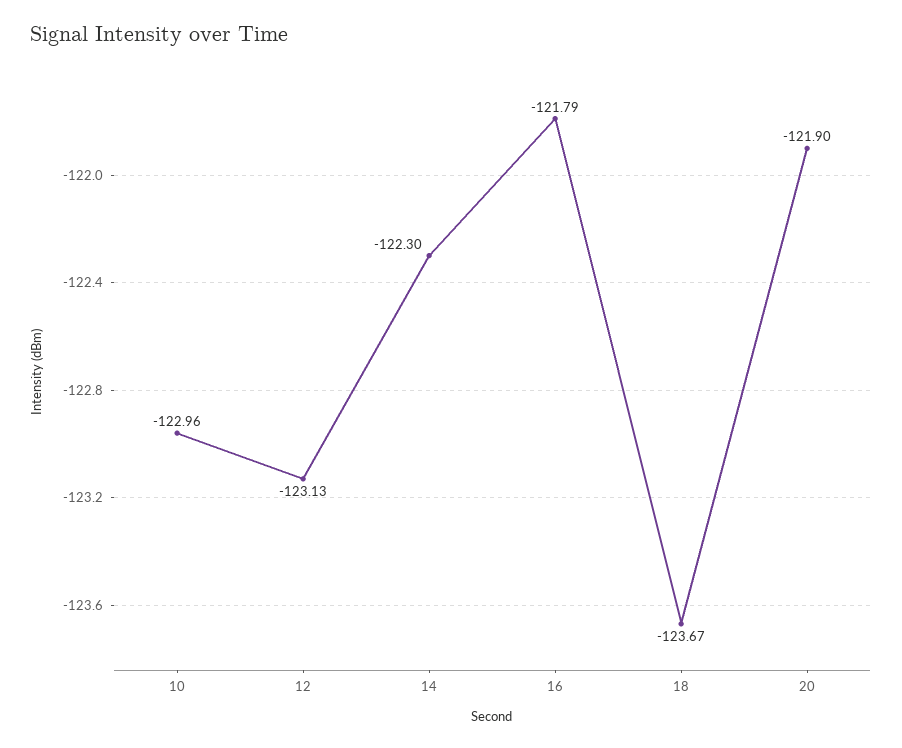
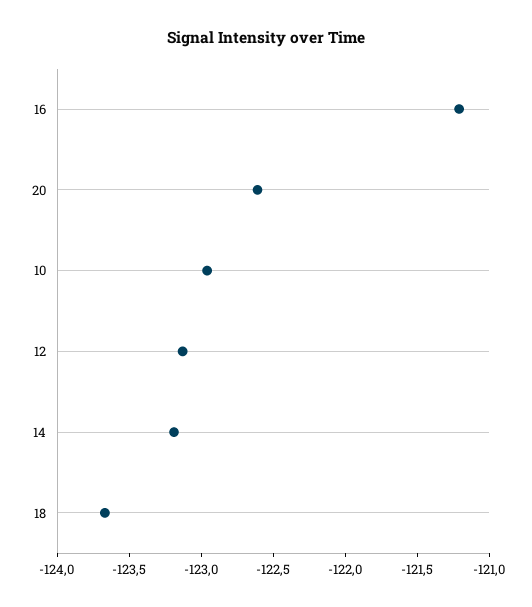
  {
    "10": -122.96,
    "12": -123.13,
-   "14": -122.3,
+   "14": -123.2,
-   "16": -121.79,
+   "16": -121.2,
    "18": -123.67,
-   "20": -121.9
+   "20": -122.6
  }

